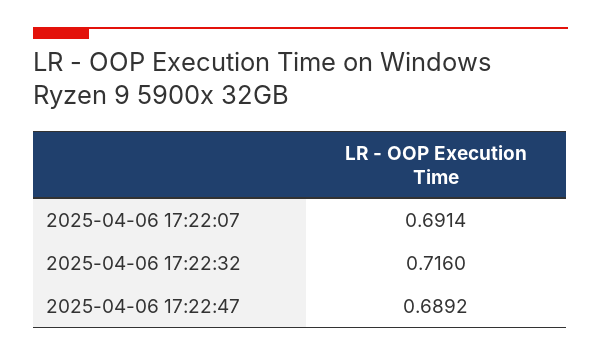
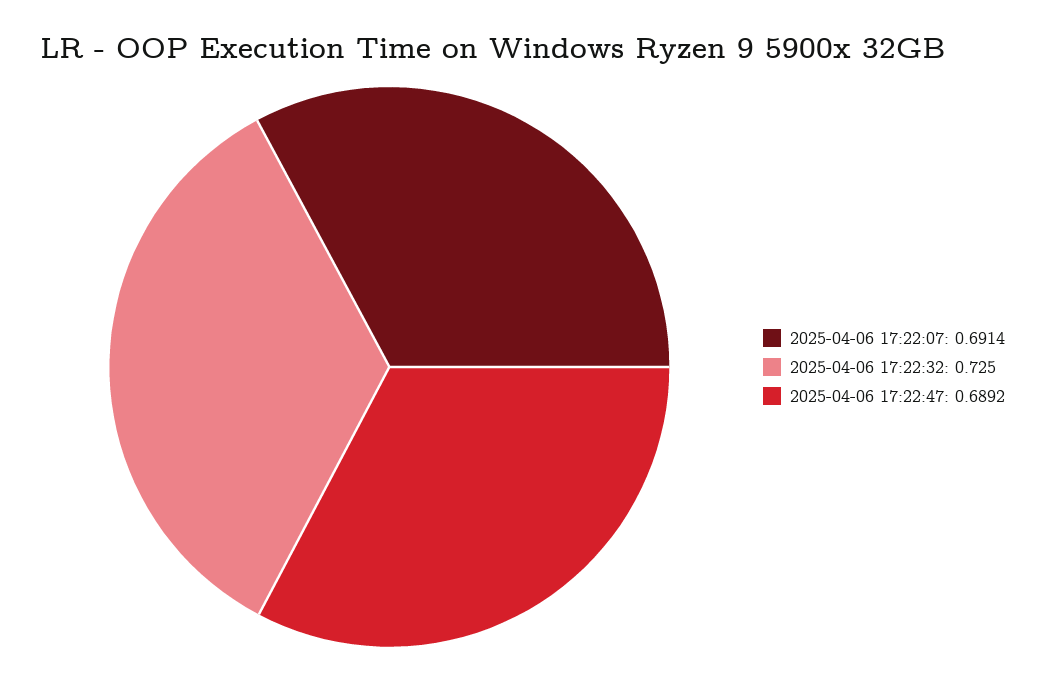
  {
    "2025-04-06 17:22:07": 0.6914,
-   "2025-04-06 17:22:32": 0.716,
+   "2025-04-06 17:22:32": 0.725,
    "2025-04-06 17:22:47": 0.6892
  }

